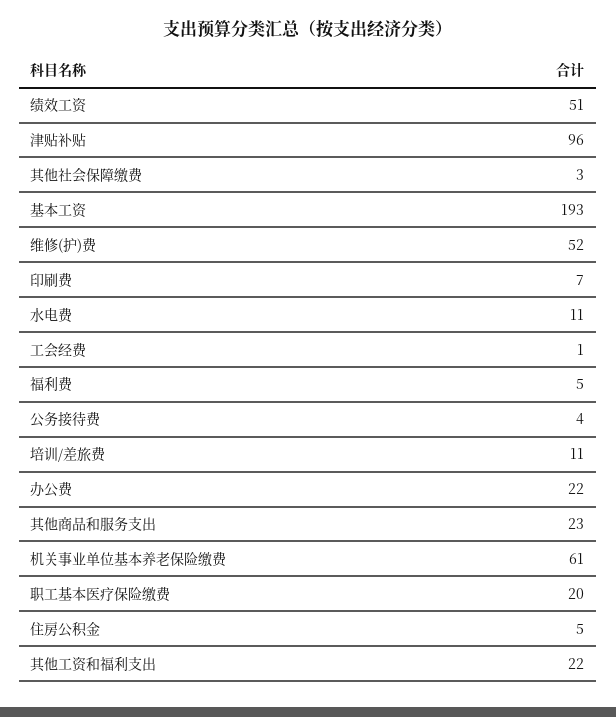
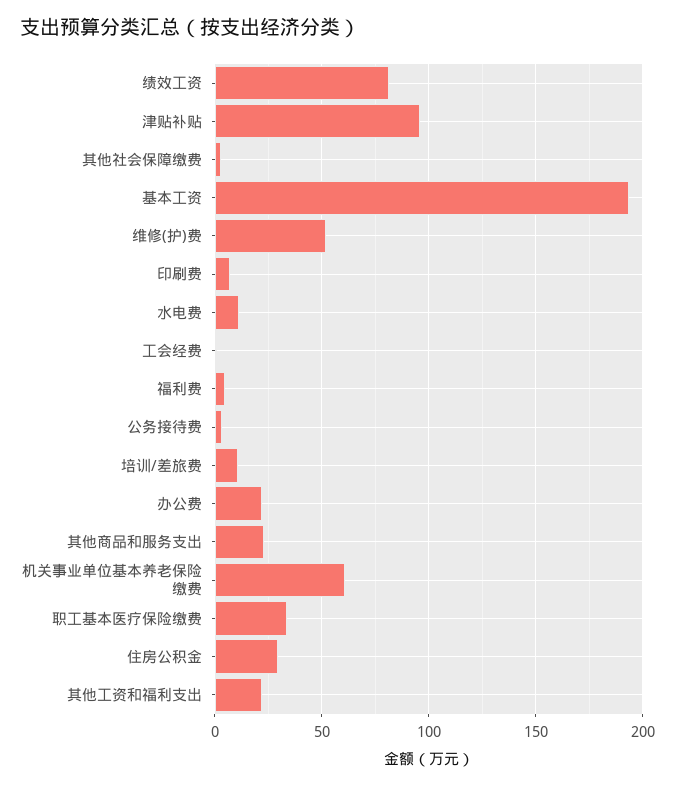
  {
-   "绩效工资": 51,
+   "绩效工资": 80,
    "津贴补贴": 96,
    "其他社会保障缴费": 3,
    "基本工资": 193,
    "维修(护)费": 52,
    "印刷费": 7,
    "水电费": 11,
    "工会经费": 1,
    "福利费": 5,
    "公务接待费": 4,
    "培训/差旅费": 11,
    "办公费": 22,
    "其他商品和服务支出": 23,
    "机关事业单位基本养老保险缴费": 61,
-   "职工基本医疗保险缴费": 20,
+   "职工基本医疗保险缴费": 35,
-   "住房公积金": 5,
+   "住房公积金": 30,
    "其他工资和福利支出": 22
  }

